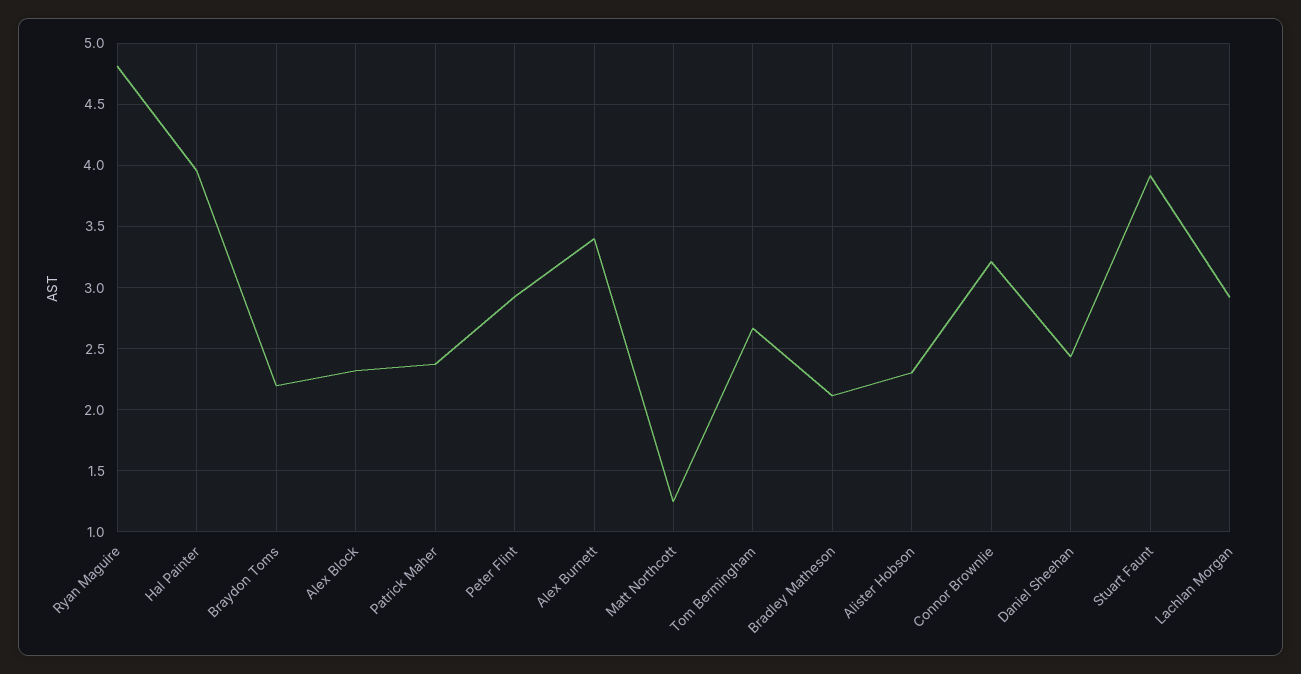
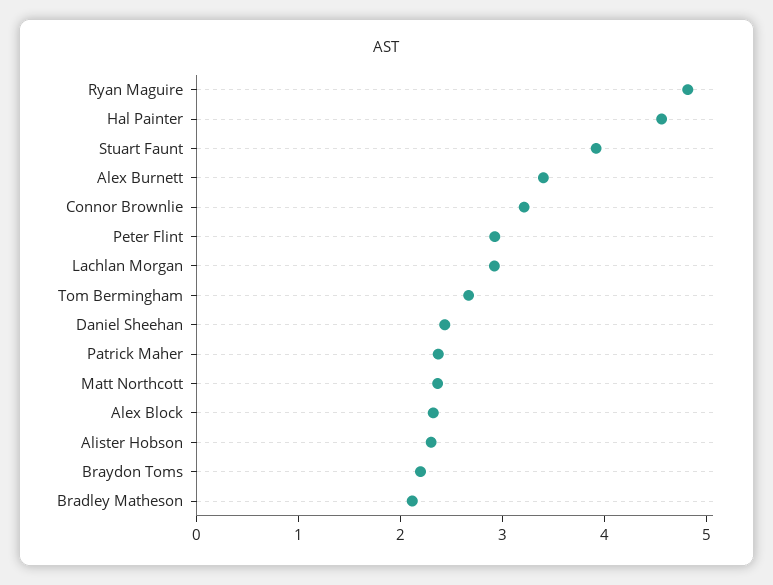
  {
    "Ryan Maguire": 4.8,
-   "Hal Painter": 3.95,
+   "Hal Painter": 4.6,
    "Braydon Toms": 2.2,
    "Alex Block": 2.3,
    "Patrick Maher": 2.35,
    "Peter Flint": 2.9,
    "Alex Burnett": 3.4,
-   "Matt Northcott": 1.25,
+   "Matt Northcott": 2.4,
    "Tom Bermingham": 2.65,
    "Bradley Matheson": 2.1,
    "Alister Hobson": 2.3,
    "Connor Brownlie": 3.2,
    "Daniel Sheehan": 2.45,
    "Stuart Faunt": 3.9,
    "Lachlan Morgan": 2.9
  }

